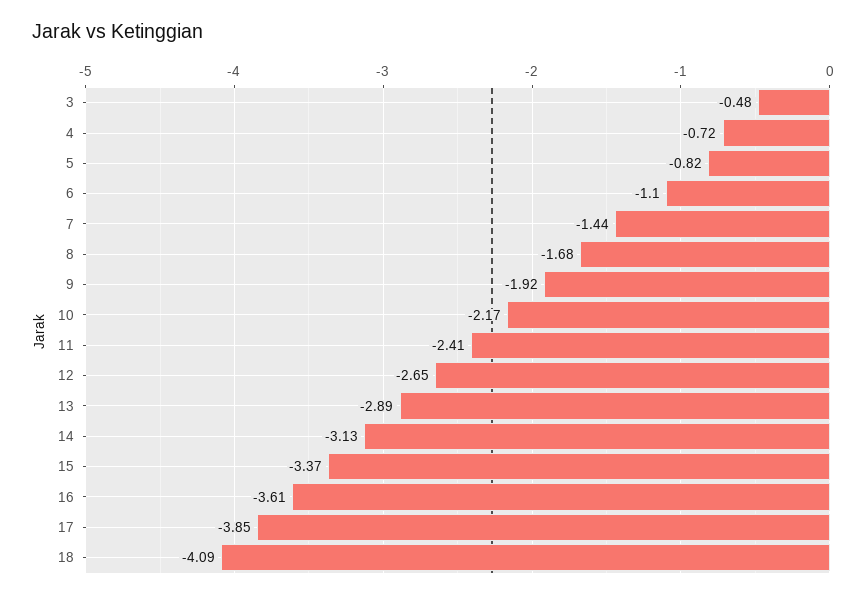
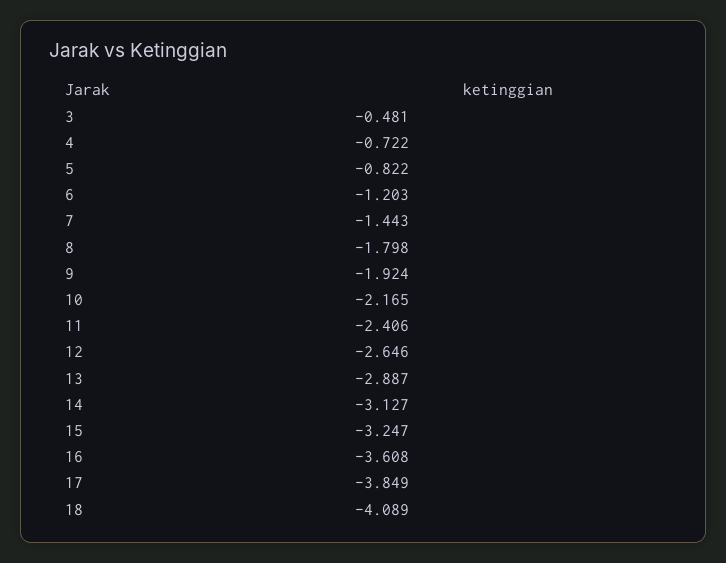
  {
    "3": -0.481,
    "4": -0.722,
    "5": -0.822,
-   "6": -1.1,
+   "6": -1.203,
    "7": -1.443,
-   "8": -1.68,
+   "8": -1.798,
    "9": -1.924,
    "10": -2.165,
    "11": -2.406,
    "12": -2.646,
    "13": -2.887,
    "14": -3.127,
-   "15": -3.37,
+   "15": -3.247,
    "16": -3.608,
    "17": -3.849,
    "18": -4.089
  }

